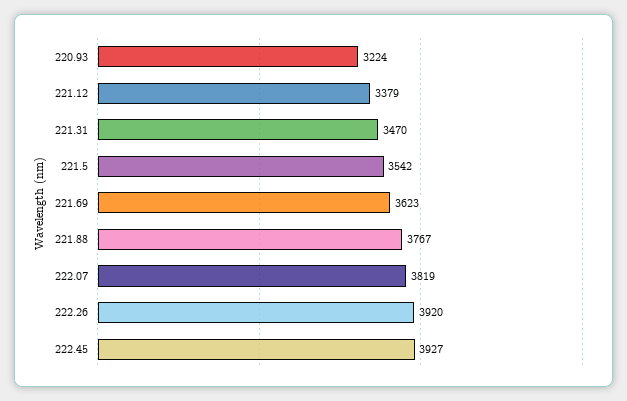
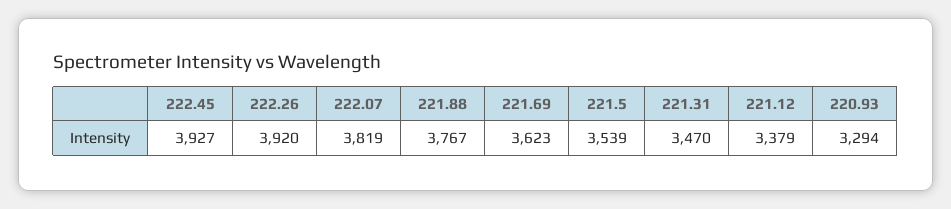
  {
-   "220.93": 3224,
+   "220.93": 3294,
    "221.12": 3379,
    "221.31": 3470,
-   "221.5": 3542,
+   "221.5": 3539,
    "221.69": 3623,
    "221.88": 3767,
    "222.07": 3819,
    "222.26": 3920,
    "222.45": 3927
  }

